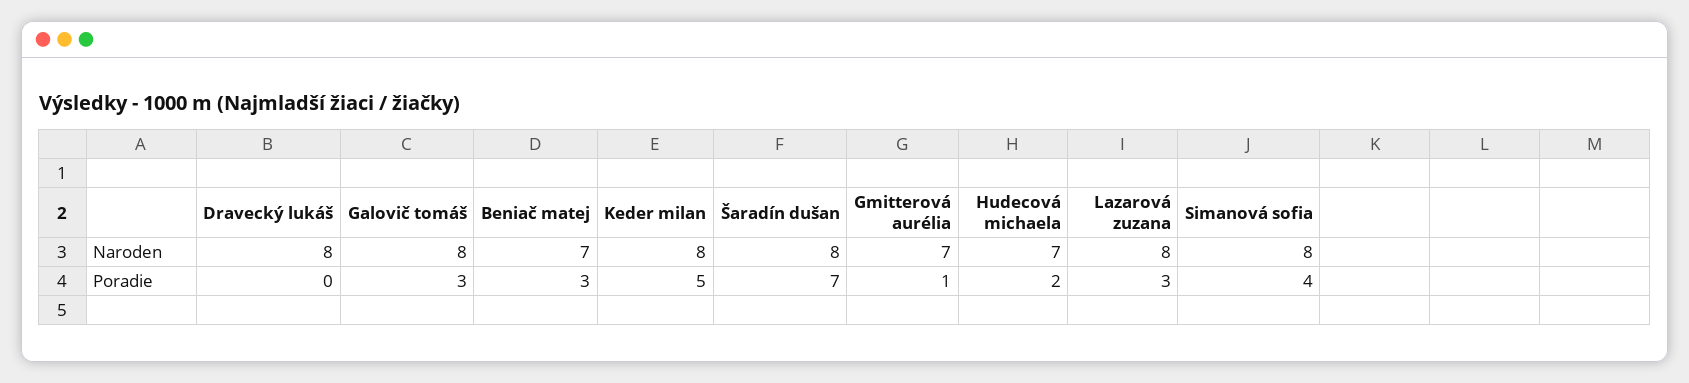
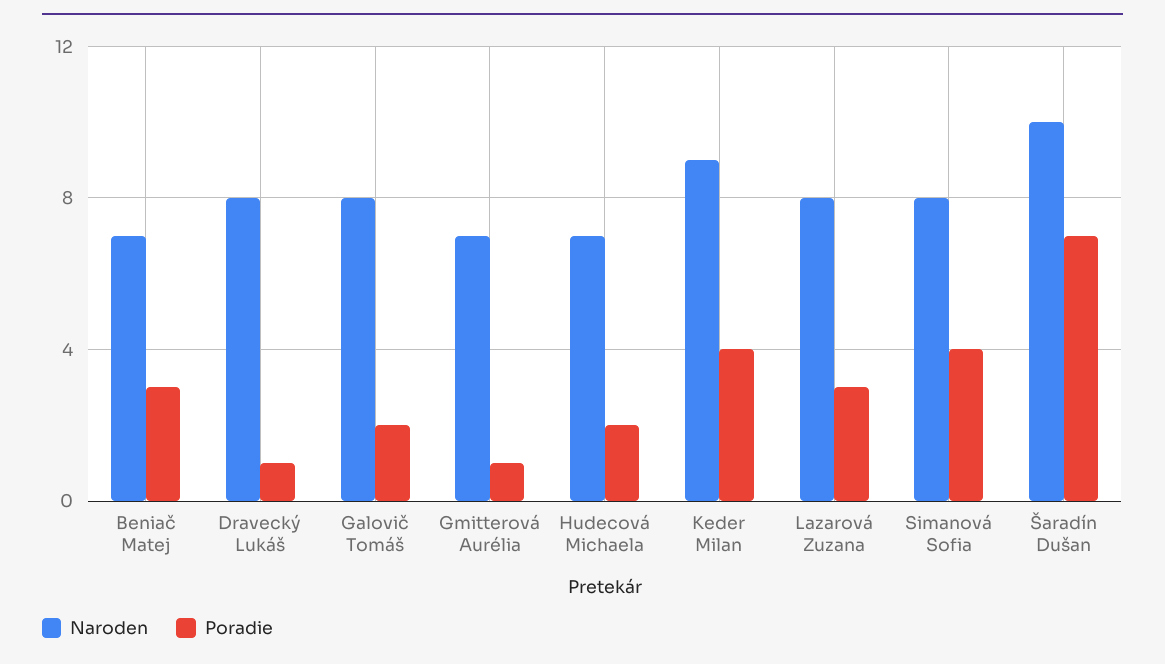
  {
    "Naroden": {
      "Dravecký lukáš": 8,
      "Galovič tomáš": 8,
      "Beniač matej": 7,
-     "Keder milan": 8,
+     "Keder milan": 9,
-     "Šaradín dušan": 8,
+     "Šaradín dušan": 10,
      "Gmitterová aurélia": 7,
      "Hudecová michaela": 7,
      "Lazarová zuzana": 8,
      "Simanová sofia": 8
    },
    "Poradie": {
-     "Dravecký lukáš": 0,
+     "Dravecký lukáš": 1,
-     "Galovič tomáš": 3,
+     "Galovič tomáš": 2,
      "Beniač matej": 3,
-     "Keder milan": 5,
+     "Keder milan": 4,
      "Šaradín dušan": 7,
      "Gmitterová aurélia": 1,
      "Hudecová michaela": 2,
      "Lazarová zuzana": 3,
      "Simanová sofia": 4
    }
  }

